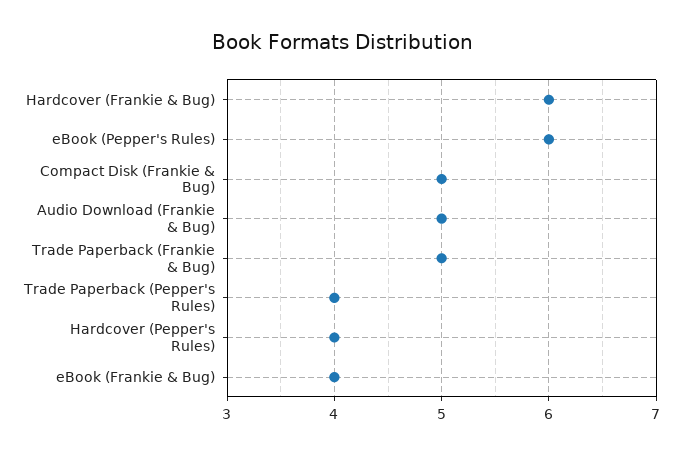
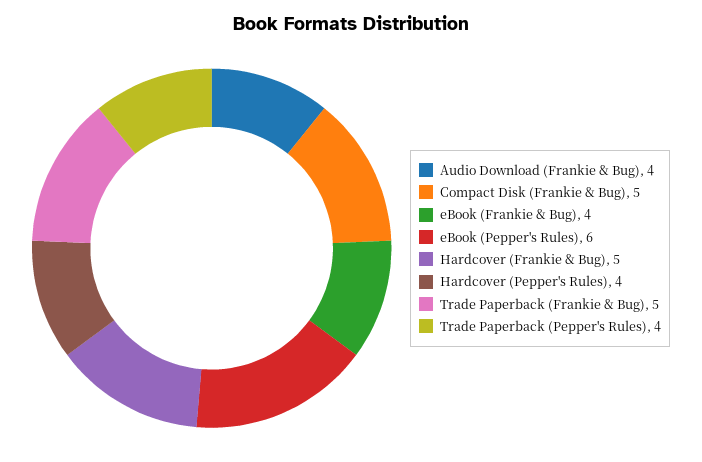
  {
-   "Hardcover (Frankie & Bug)": 6,
+   "Hardcover (Frankie & Bug)": 5,
    "eBook (Pepper's Rules)": 6,
    "Compact Disk (Frankie & Bug)": 5,
-   "Audio Download (Frankie & Bug)": 5,
+   "Audio Download (Frankie & Bug)": 4,
    "Trade Paperback (Frankie & Bug)": 5,
    "Trade Paperback (Pepper's Rules)": 4,
    "Hardcover (Pepper's Rules)": 4,
    "eBook (Frankie & Bug)": 4
  }

